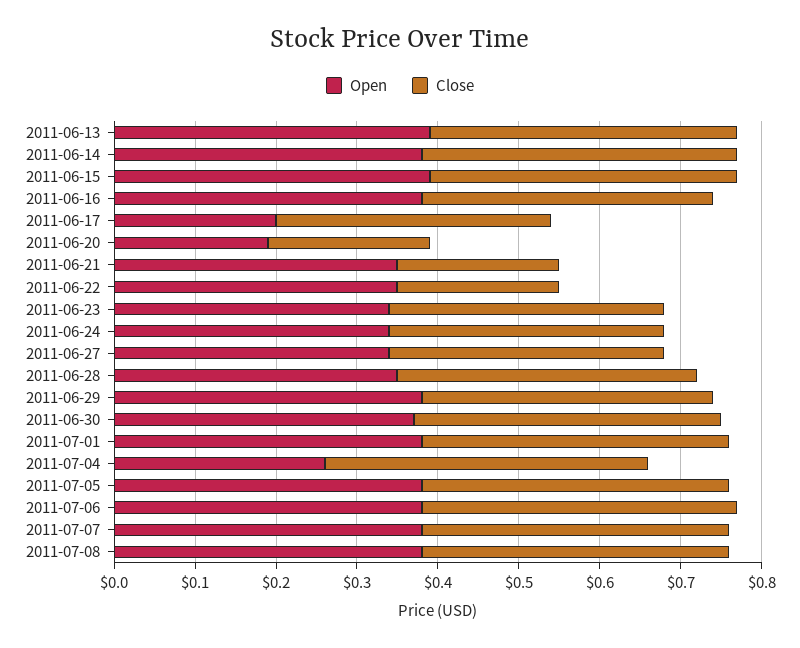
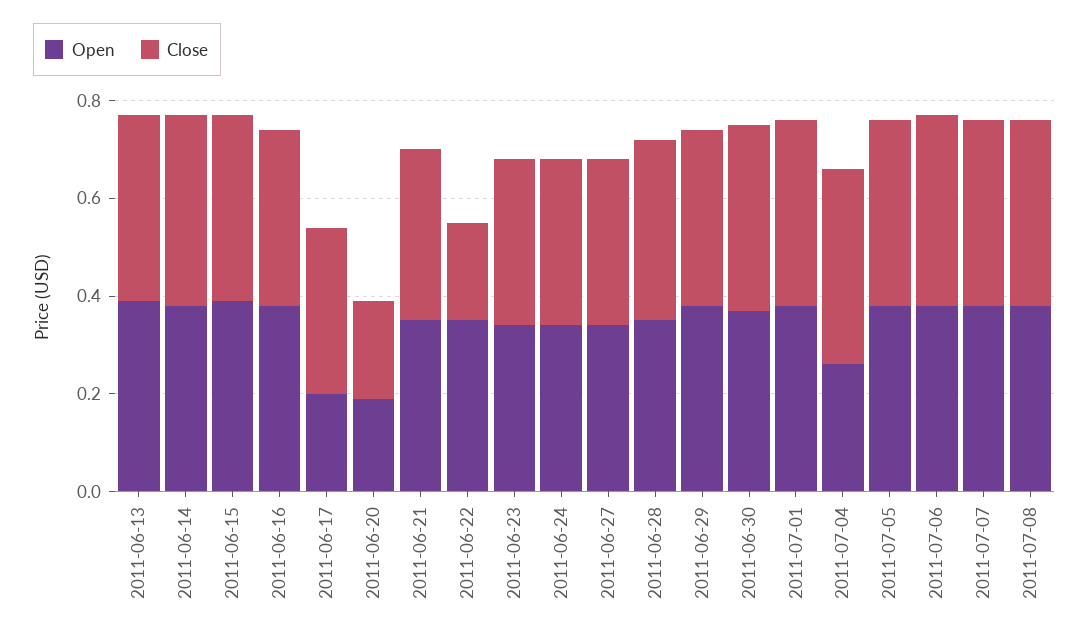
  {
    "Open": {
      "2011-06-13": 0.39,
      "2011-06-14": 0.38,
      "2011-06-15": 0.39,
      "2011-06-16": 0.38,
      "2011-06-17": 0.2,
      "2011-06-20": 0.19,
      "2011-06-21": 0.35,
      "2011-06-22": 0.35,
      "2011-06-23": 0.34,
      "2011-06-24": 0.34,
      "2011-06-27": 0.34,
      "2011-06-28": 0.35,
      "2011-06-29": 0.38,
      "2011-06-30": 0.37,
      "2011-07-01": 0.38,
      "2011-07-04": 0.26,
      "2011-07-05": 0.38,
      "2011-07-06": 0.38,
      "2011-07-07": 0.38,
      "2011-07-08": 0.38
    },
    "Close": {
      "2011-06-13": 0.38,
      "2011-06-14": 0.39,
      "2011-06-15": 0.38,
      "2011-06-16": 0.36,
      "2011-06-17": 0.34,
      "2011-06-20": 0.2,
-     "2011-06-21": 0.2,
+     "2011-06-21": 0.35,
      "2011-06-22": 0.2,
      "2011-06-23": 0.34,
      "2011-06-24": 0.34,
      "2011-06-27": 0.34,
      "2011-06-28": 0.37,
      "2011-06-29": 0.36,
      "2011-06-30": 0.38,
      "2011-07-01": 0.38,
      "2011-07-04": 0.4,
      "2011-07-05": 0.38,
      "2011-07-06": 0.39,
      "2011-07-07": 0.38,
      "2011-07-08": 0.38
    }
  }

